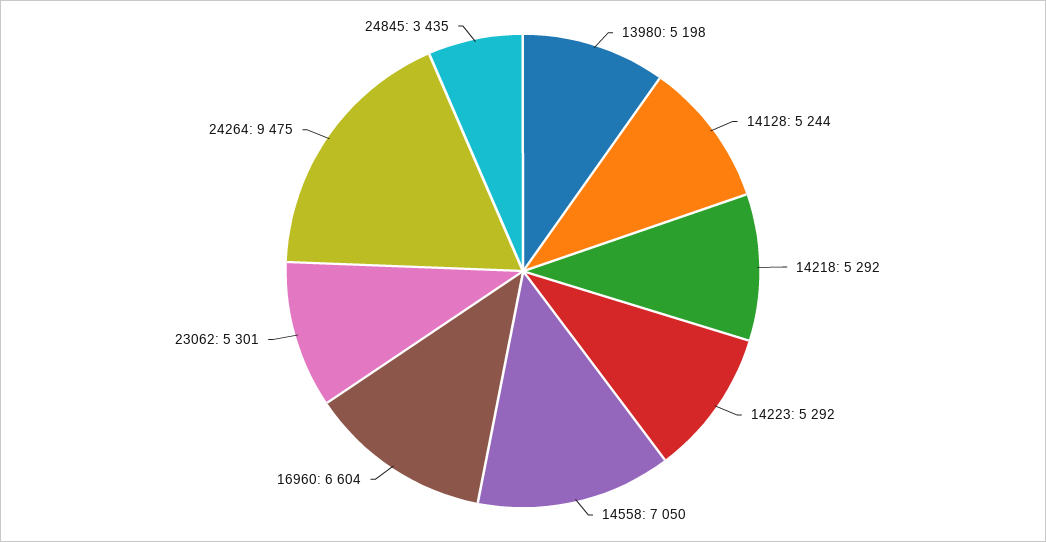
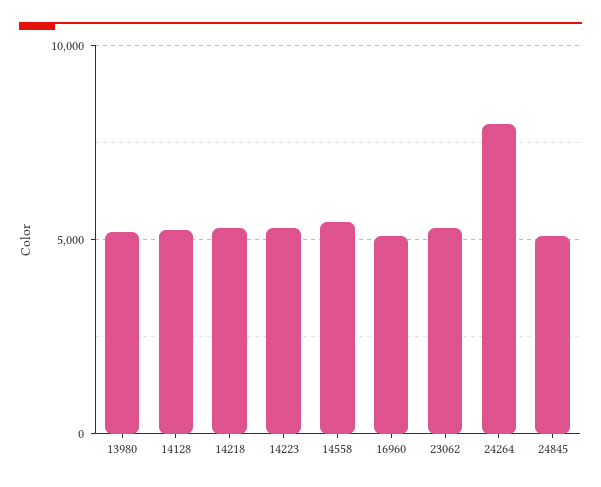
  {
    "13980": 5198,
    "14128": 5244,
    "14218": 5292,
    "14223": 5292,
-   "14558": 7050,
+   "14558": 5500,
-   "16960": 6604,
+   "16960": 5000,
    "23062": 5301,
-   "24264": 9475,
+   "24264": 8000,
-   "24845": 3435
+   "24845": 5000
  }

